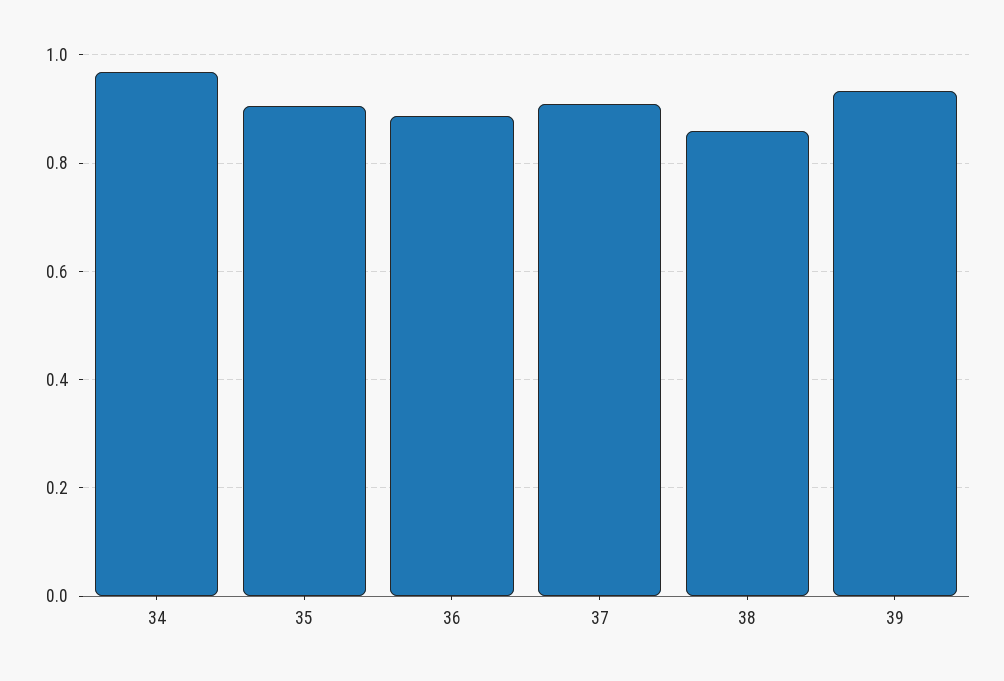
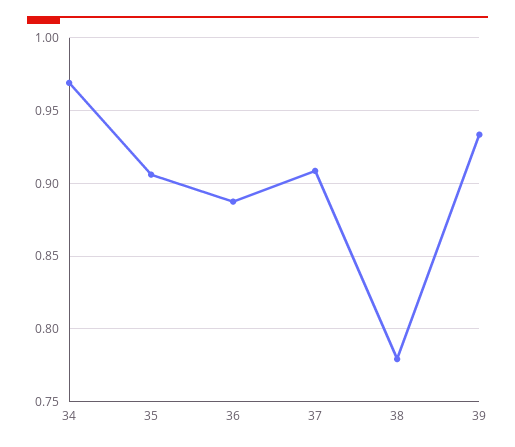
  {
    "34": 0.97,
    "35": 0.905,
    "36": 0.885,
    "37": 0.91,
-   "38": 0.86,
+   "38": 0.78,
    "39": 0.935
  }

